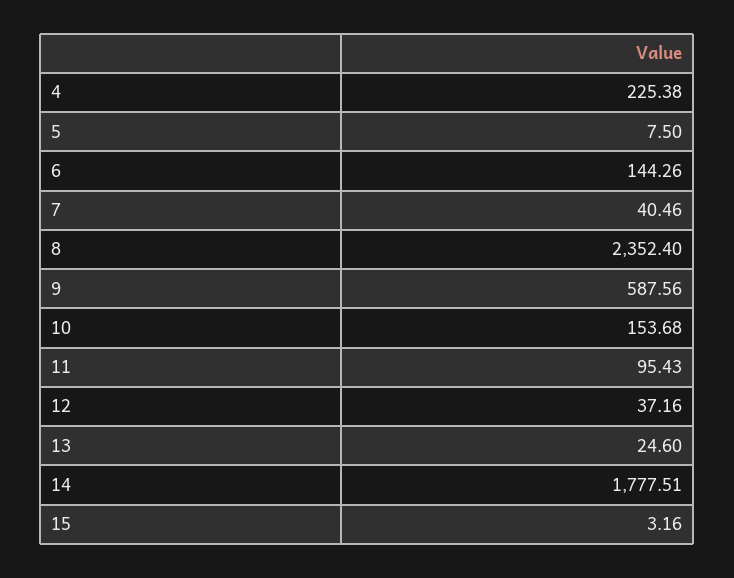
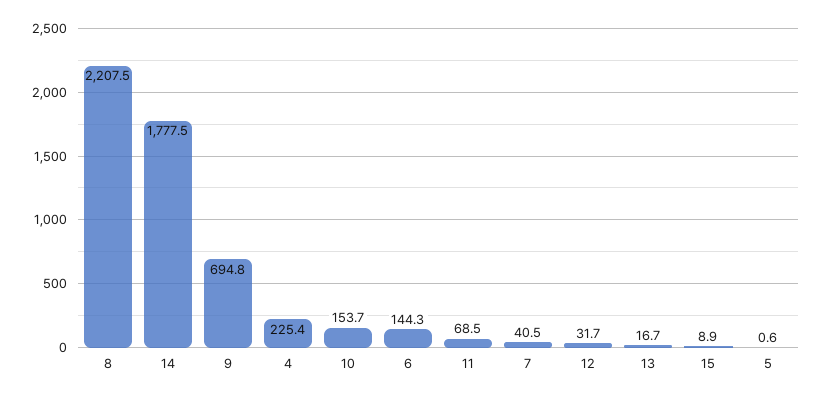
  {
    "4": 225.38,
-   "5": 7.5,
+   "5": 0.6,
    "6": 144.26,
    "7": 40.46,
-   "8": 2352.4,
+   "8": 2207.5,
-   "9": 587.56,
+   "9": 694.8,
    "10": 153.68,
-   "11": 95.43,
+   "11": 68.5,
-   "12": 37.16,
+   "12": 31.7,
-   "13": 24.6,
+   "13": 16.7,
    "14": 1777.51,
-   "15": 3.16
+   "15": 8.9
  }

